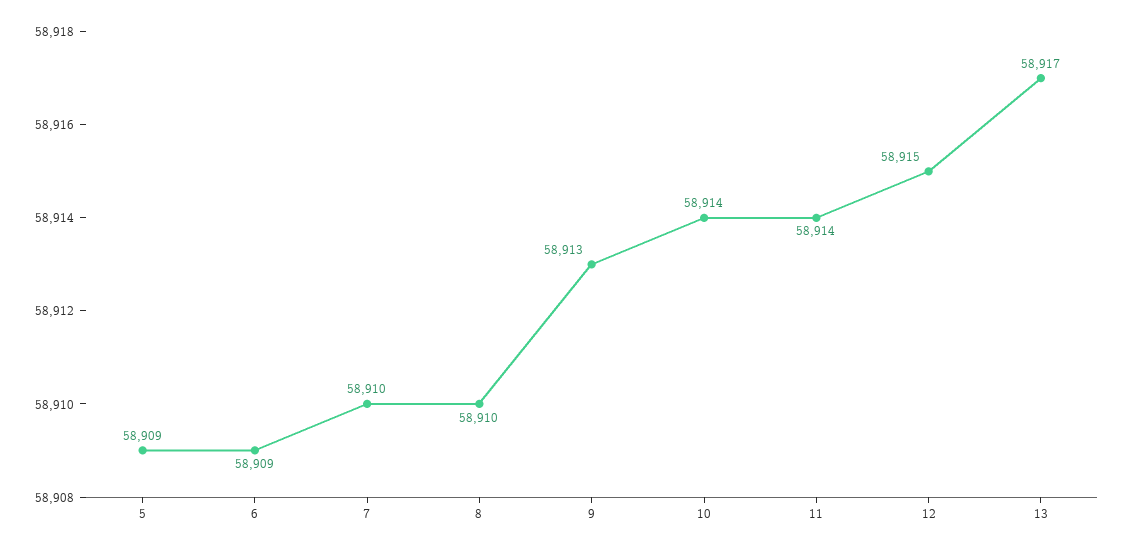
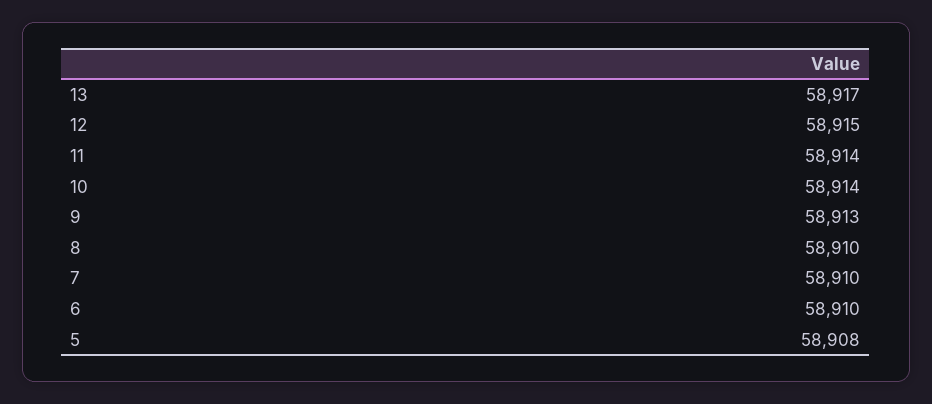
  {
-   "5": 58909,
+   "5": 58908,
-   "6": 58909,
+   "6": 58910,
    "7": 58910,
    "8": 58910,
    "9": 58913,
    "10": 58914,
    "11": 58914,
    "12": 58915,
    "13": 58917
  }

